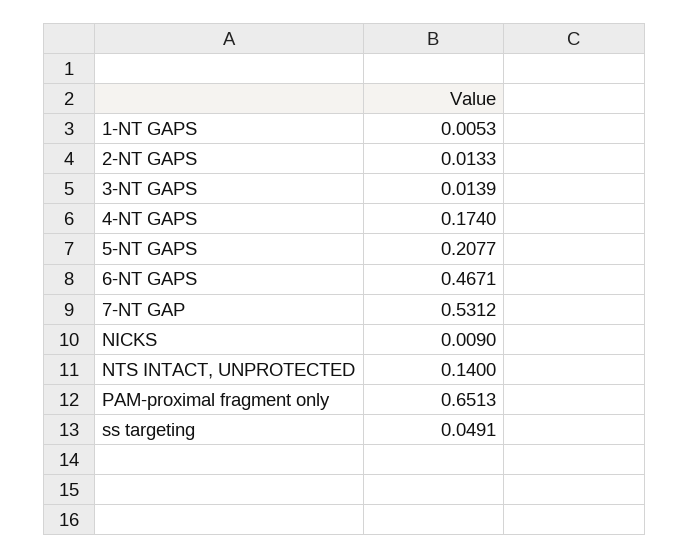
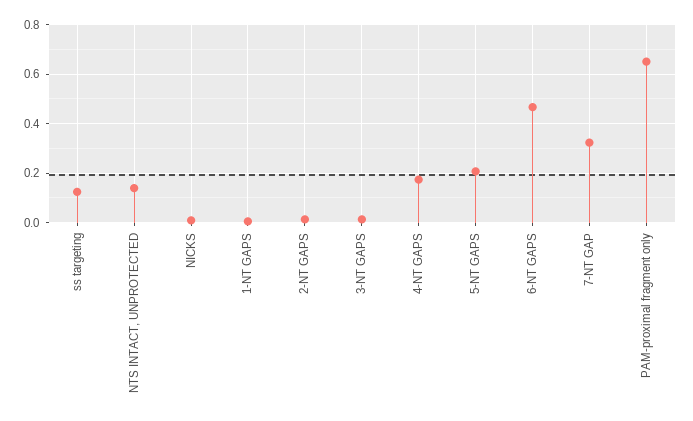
  {
    "1-NT GAPS": 0.0053,
    "2-NT GAPS": 0.0133,
    "3-NT GAPS": 0.0139,
    "4-NT GAPS": 0.174,
    "5-NT GAPS": 0.2077,
    "6-NT GAPS": 0.4671,
-   "7-NT GAP": 0.5312,
+   "7-NT GAP": 0.325,
    "NICKS": 0.009,
    "NTS INTACT, UNPROTECTED": 0.14,
    "PAM-proximal fragment only": 0.6513,
-   "ss targeting": 0.0491
+   "ss targeting": 0.125
  }

